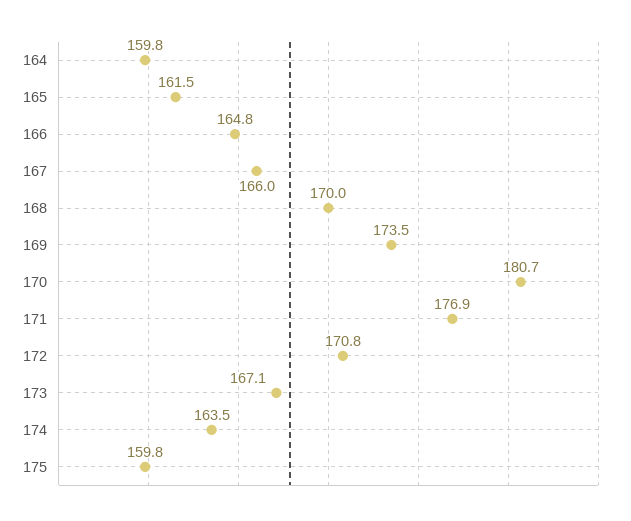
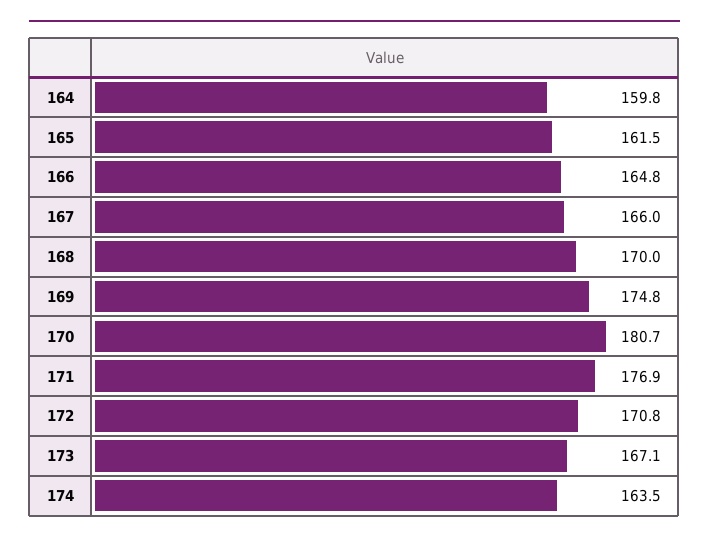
  {
    "164": 159.8,
    "165": 161.5,
    "166": 164.8,
    "167": 166,
    "168": 170,
-   "169": 173.5,
+   "169": 174.8,
    "170": 180.7,
    "171": 176.9,
    "172": 170.8,
    "173": 167.1,
-   "174": 163.5,
+   "174": 163.5
-   "175": 159.8
  }

